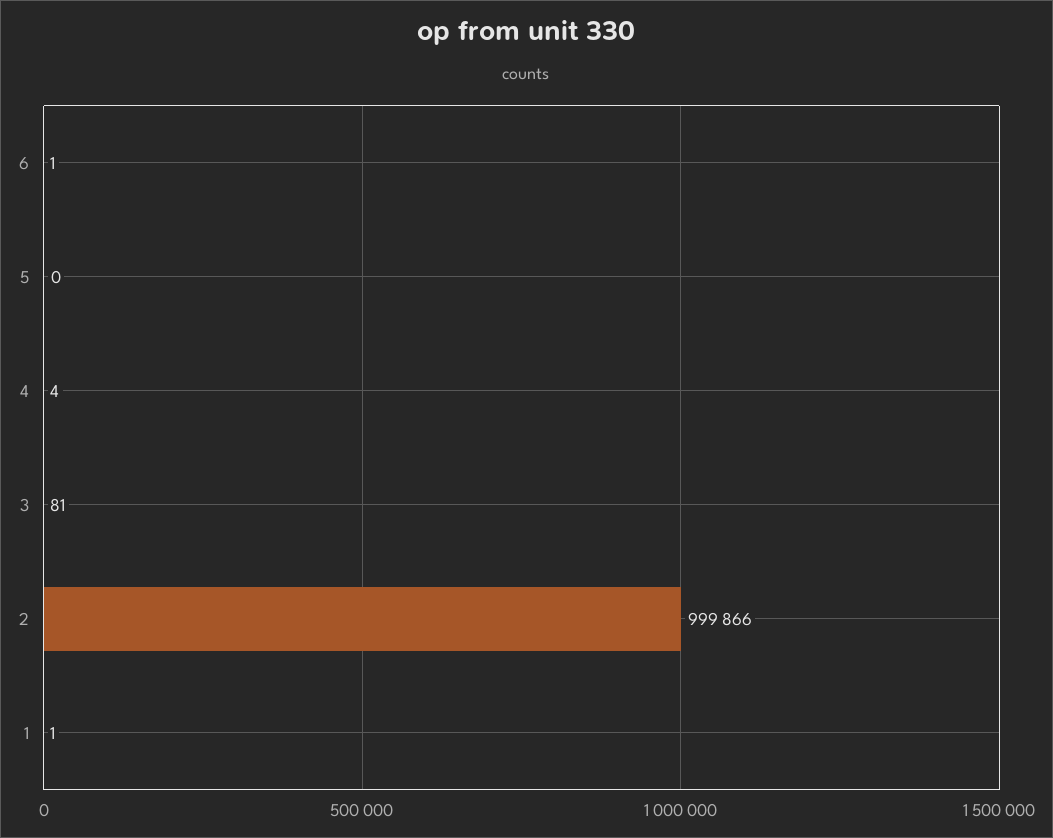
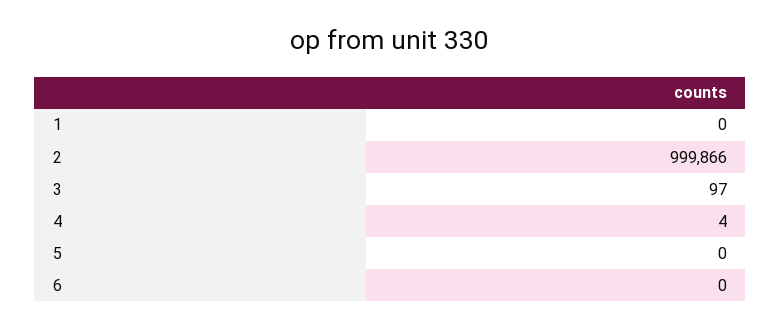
  {
-   "6": 1,
+   "6": 0,
    "5": 0,
    "4": 4,
-   "3": 81,
+   "3": 97,
    "2": 999866,
-   "1": 1
+   "1": 0
  }

